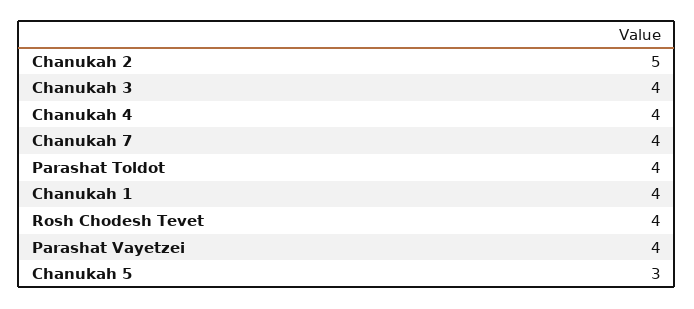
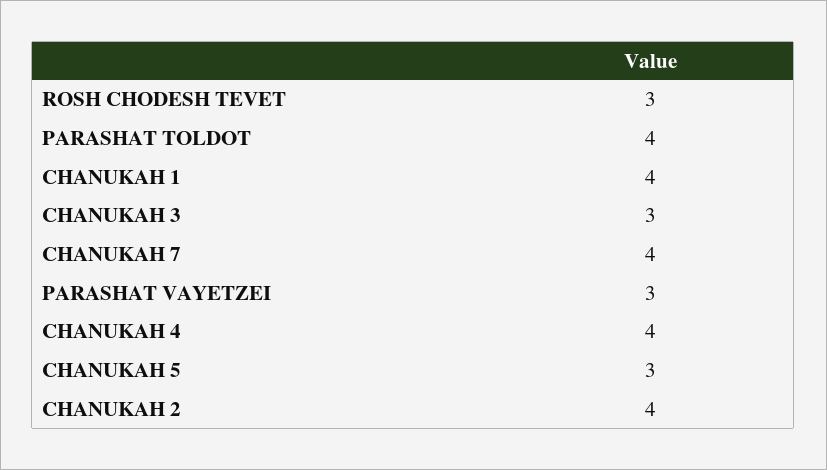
  {
-   "Chanukah 2": 5,
+   "Chanukah 2": 4,
-   "Chanukah 3": 4,
+   "Chanukah 3": 3,
    "Chanukah 4": 4,
    "Chanukah 7": 4,
    "Parashat Toldot": 4,
    "Chanukah 1": 4,
-   "Rosh Chodesh Tevet": 4,
+   "Rosh Chodesh Tevet": 3,
-   "Parashat Vayetzei": 4,
+   "Parashat Vayetzei": 3,
    "Chanukah 5": 3
  }

